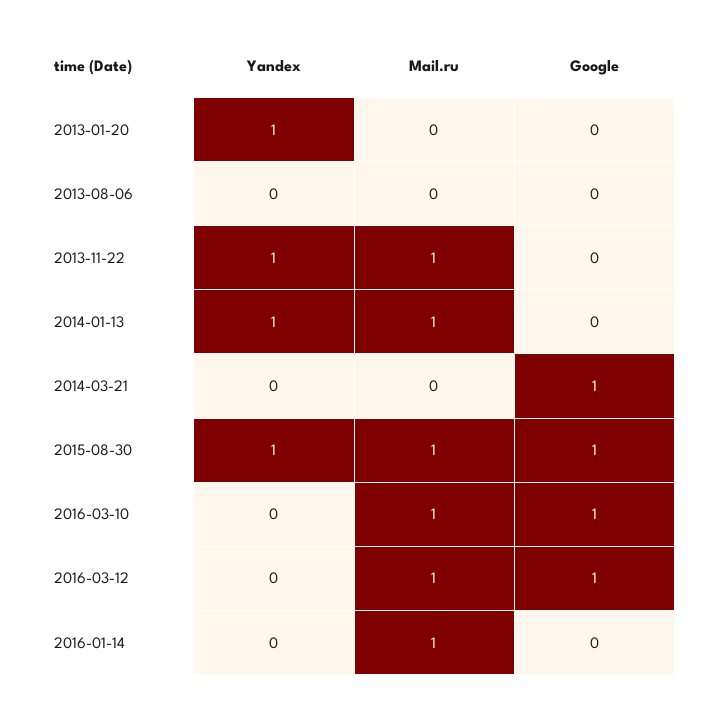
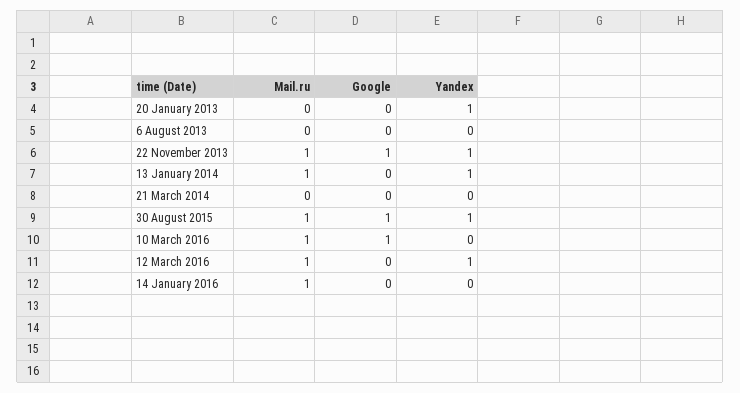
  {
    "Yandex": {
      "2013-01-20": 1,
      "2013-08-06": 0,
      "2013-11-22": 1,
      "2014-01-13": 1,
      "2014-03-21": 0,
      "2015-08-30": 1,
      "2016-03-10": 0,
-     "2016-03-12": 0,
+     "2016-03-12": 1,
      "2016-01-14": 0
    },
    "Mail.ru": {
      "2013-01-20": 0,
      "2013-08-06": 0,
      "2013-11-22": 1,
      "2014-01-13": 1,
      "2014-03-21": 0,
      "2015-08-30": 1,
      "2016-03-10": 1,
      "2016-03-12": 1,
      "2016-01-14": 1
    },
    "Google": {
      "2013-01-20": 0,
      "2013-08-06": 0,
-     "2013-11-22": 0,
+     "2013-11-22": 1,
      "2014-01-13": 0,
-     "2014-03-21": 1,
+     "2014-03-21": 0,
      "2015-08-30": 1,
      "2016-03-10": 1,
-     "2016-03-12": 1,
+     "2016-03-12": 0,
      "2016-01-14": 0
    }
  }

